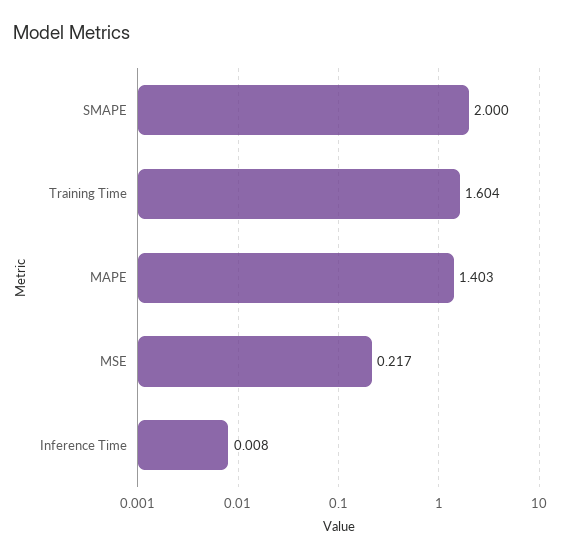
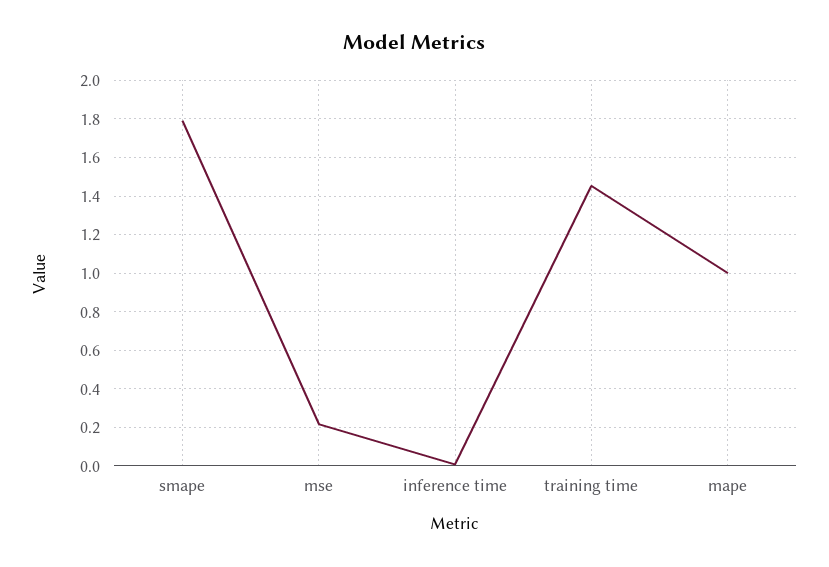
  {
-   "SMAPE": 2,
+   "SMAPE": 1.8,
-   "Training Time": 1.604,
+   "Training Time": 1.45,
-   "MAPE": 1.403,
+   "MAPE": 1,
    "MSE": 0.217,
    "Inference Time": 0.008
  }

